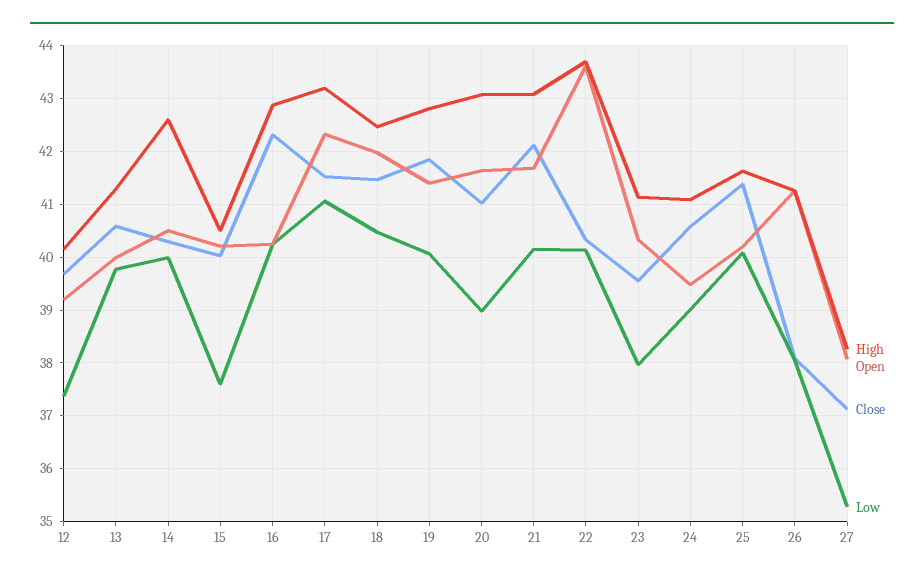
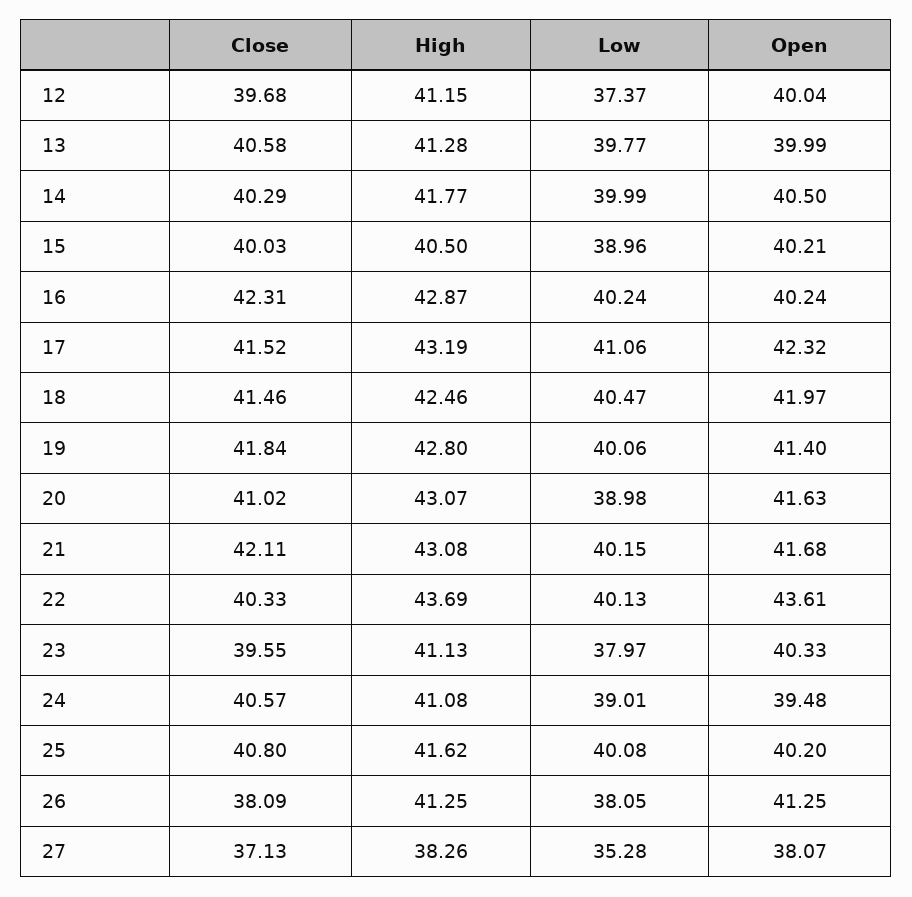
  {
    "High": {
-     "12": 40.2,
+     "12": 41.15,
      "13": 41.28,
-     "14": 42.6,
+     "14": 41.77,
      "15": 40.5,
      "16": 42.87,
      "17": 43.19,
      "18": 42.46,
      "19": 42.8,
      "20": 43.07,
      "21": 43.08,
      "22": 43.69,
      "23": 41.13,
      "24": 41.08,
      "25": 41.62,
      "26": 41.25,
      "27": 38.26
    },
    "Open": {
-     "12": 39.2,
+     "12": 40.04,
      "13": 39.99,
      "14": 40.5,
      "15": 40.21,
      "16": 40.24,
      "17": 42.32,
      "18": 41.97,
      "19": 41.4,
      "20": 41.63,
      "21": 41.68,
      "22": 43.61,
      "23": 40.33,
      "24": 39.48,
      "25": 40.2,
      "26": 41.25,
      "27": 38.07
    },
    "Close": {
      "12": 39.68,
      "13": 40.58,
      "14": 40.29,
      "15": 40.03,
      "16": 42.31,
      "17": 41.52,
      "18": 41.46,
      "19": 41.84,
      "20": 41.02,
      "21": 42.11,
      "22": 40.33,
      "23": 39.55,
      "24": 40.57,
-     "25": 41.4,
+     "25": 40.8,
      "26": 38.09,
      "27": 37.13
    },
    "Low": {
      "12": 37.37,
      "13": 39.77,
      "14": 39.99,
-     "15": 37.6,
+     "15": 38.96,
      "16": 40.24,
      "17": 41.06,
      "18": 40.47,
      "19": 40.06,
      "20": 38.98,
      "21": 40.15,
      "22": 40.13,
      "23": 37.97,
      "24": 39.01,
      "25": 40.08,
      "26": 38.05,
      "27": 35.28
    }
  }

